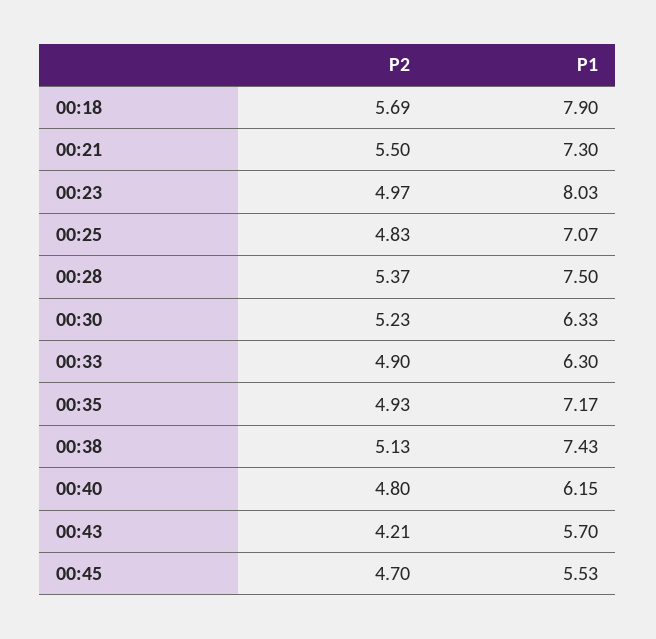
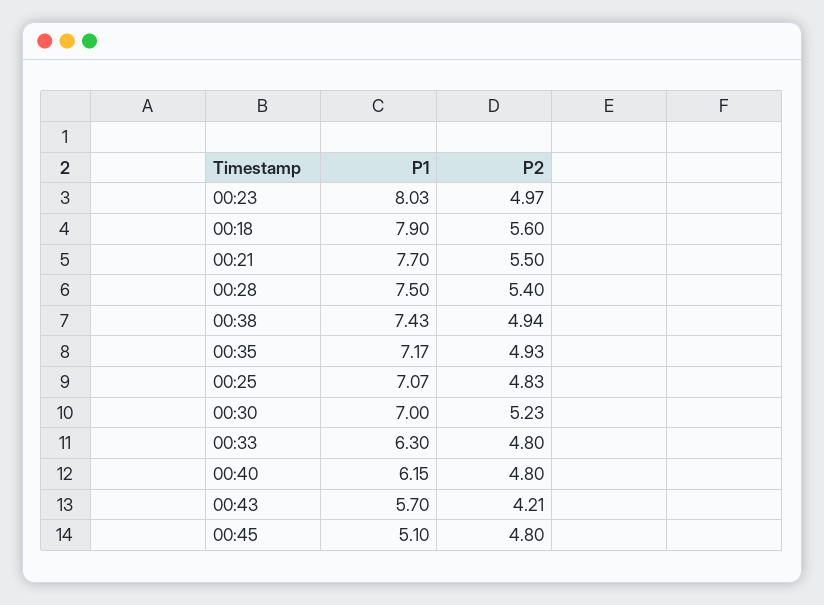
  {
    "P2": {
-     "00:18": 5.69,
+     "00:18": 5.6,
      "00:21": 5.5,
      "00:23": 4.97,
      "00:25": 4.83,
-     "00:28": 5.37,
+     "00:28": 5.4,
      "00:30": 5.23,
-     "00:33": 4.9,
+     "00:33": 4.8,
      "00:35": 4.93,
-     "00:38": 5.13,
+     "00:38": 4.94,
      "00:40": 4.8,
      "00:43": 4.21,
-     "00:45": 4.7
+     "00:45": 4.8
    },
    "P1": {
      "00:18": 7.9,
-     "00:21": 7.3,
+     "00:21": 7.7,
      "00:23": 8.03,
      "00:25": 7.07,
      "00:28": 7.5,
-     "00:30": 6.33,
+     "00:30": 7,
      "00:33": 6.3,
      "00:35": 7.17,
      "00:38": 7.43,
      "00:40": 6.15,
      "00:43": 5.7,
-     "00:45": 5.53
+     "00:45": 5.1
    }
  }

